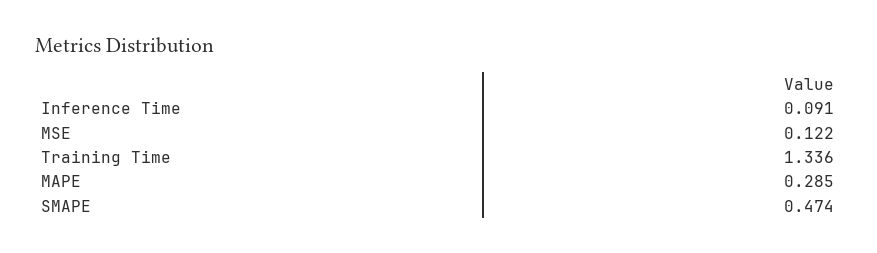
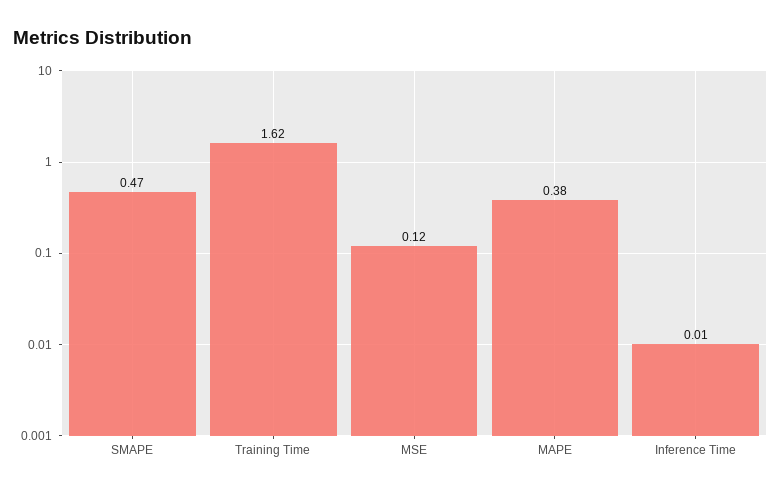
  {
-   "Inference Time": 0.091,
+   "Inference Time": 0.01,
    "MSE": 0.122,
-   "Training Time": 1.336,
+   "Training Time": 1.62,
-   "MAPE": 0.285,
+   "MAPE": 0.38,
    "SMAPE": 0.474
  }

